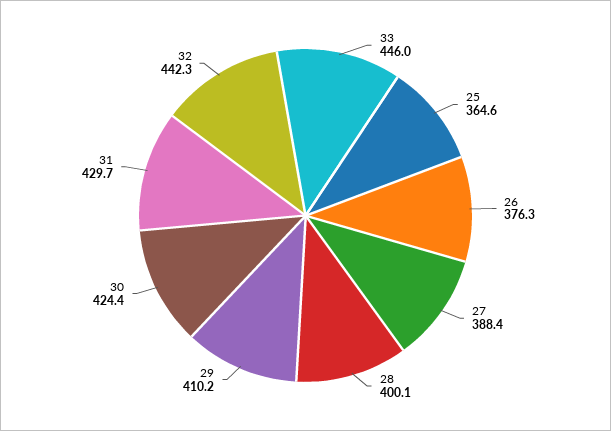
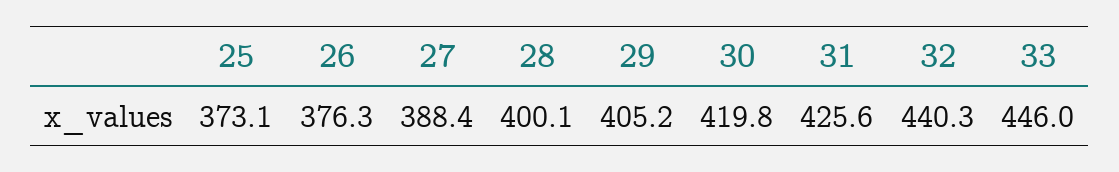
  {
    "33": 446,
-   "25": 364.6,
+   "25": 373.1,
    "26": 376.3,
    "27": 388.4,
    "28": 400.1,
-   "29": 410.2,
+   "29": 405.2,
-   "30": 424.4,
+   "30": 419.8,
-   "31": 429.7,
+   "31": 425.6,
-   "32": 442.3
+   "32": 440.3
  }

